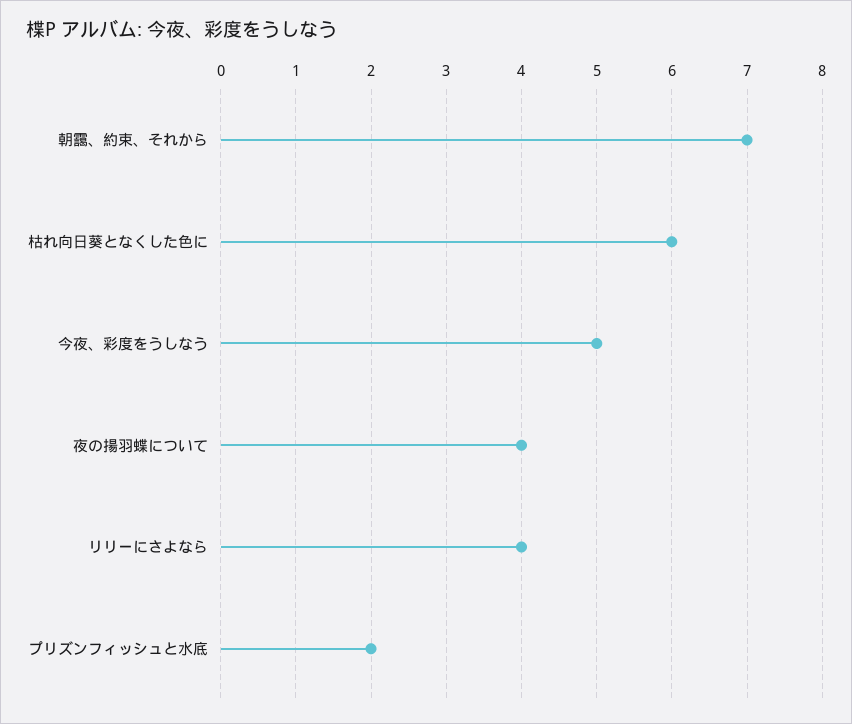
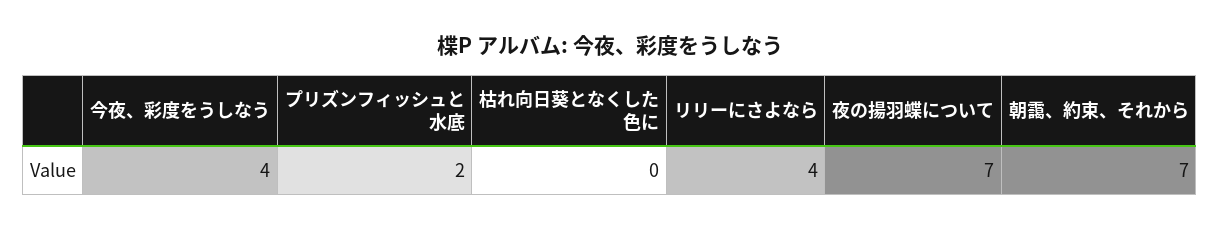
  {
    "朝靄、約束、それから": 7,
-   "枯れ向日葵となくした色に": 6,
+   "枯れ向日葵となくした色に": 0,
-   "今夜、彩度をうしなう": 5,
+   "今夜、彩度をうしなう": 4,
-   "夜の揚羽蝶について": 4,
+   "夜の揚羽蝶について": 7,
    "リリーにさよなら": 4,
    "プリズンフィッシュと水底": 2
  }

